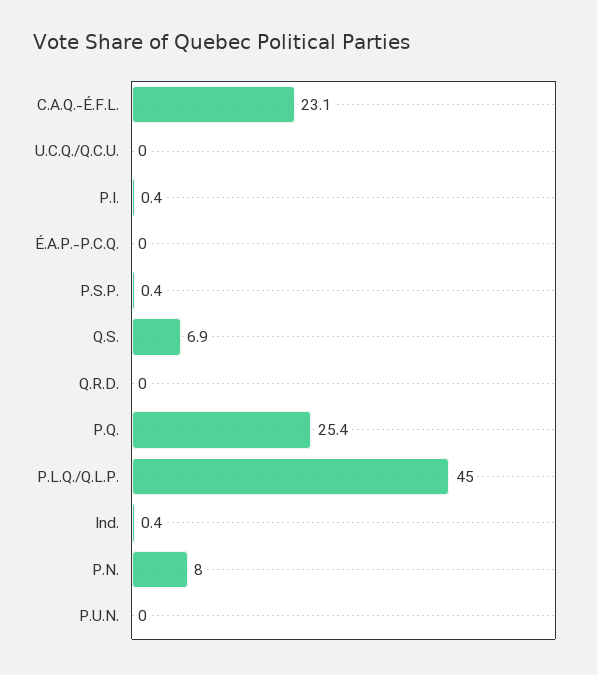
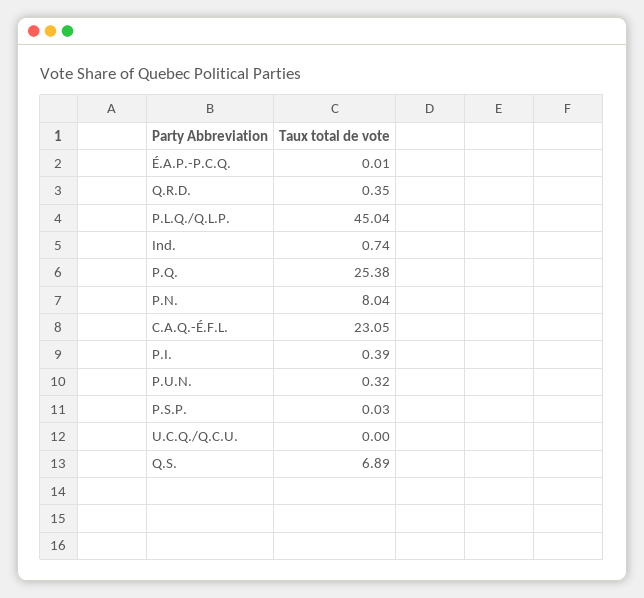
  {
    "C.A.Q.-É.F.L.": 23.05,
    "U.C.Q./Q.C.U.": 0,
    "P.I.": 0.39,
    "É.A.P.-P.C.Q.": 0.01,
-   "P.S.P.": 0.4,
+   "P.S.P.": 0.03,
    "Q.S.": 6.89,
-   "Q.R.D.": 0,
+   "Q.R.D.": 0.35,
    "P.Q.": 25.38,
    "P.L.Q./Q.L.P.": 45.04,
-   "Ind.": 0.4,
+   "Ind.": 0.74,
    "P.N.": 8.04,
-   "P.U.N.": 0
+   "P.U.N.": 0.32
  }

